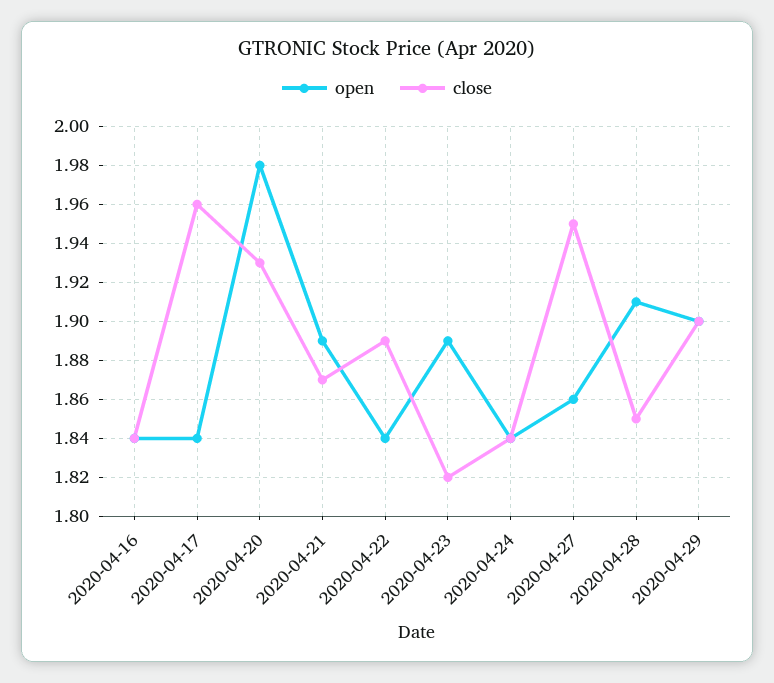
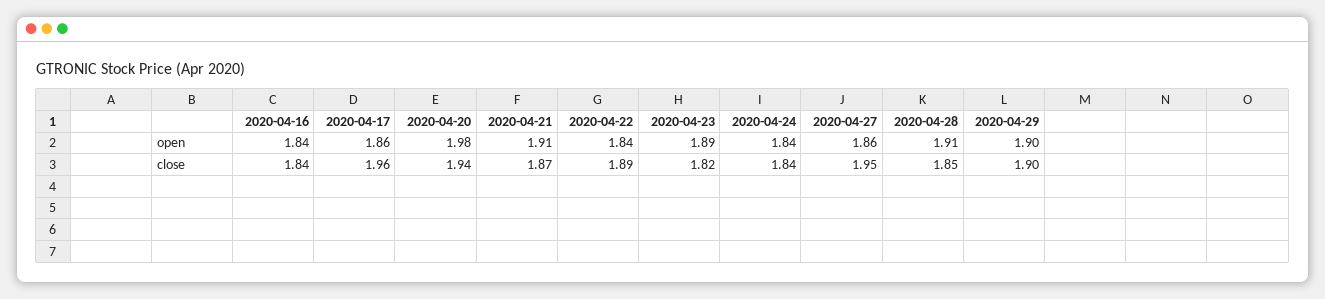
  {
    "open": {
      "2020-04-16": 1.84,
-     "2020-04-17": 1.84,
+     "2020-04-17": 1.86,
      "2020-04-20": 1.98,
-     "2020-04-21": 1.89,
+     "2020-04-21": 1.91,
      "2020-04-22": 1.84,
      "2020-04-23": 1.89,
      "2020-04-24": 1.84,
      "2020-04-27": 1.86,
      "2020-04-28": 1.91,
      "2020-04-29": 1.9
    },
    "close": {
      "2020-04-16": 1.84,
      "2020-04-17": 1.96,
-     "2020-04-20": 1.93,
+     "2020-04-20": 1.94,
      "2020-04-21": 1.87,
      "2020-04-22": 1.89,
      "2020-04-23": 1.82,
      "2020-04-24": 1.84,
      "2020-04-27": 1.95,
      "2020-04-28": 1.85,
      "2020-04-29": 1.9
    }
  }

